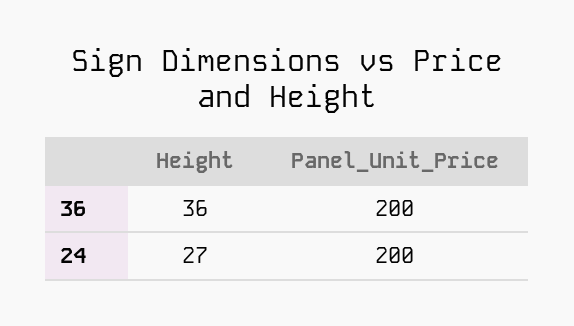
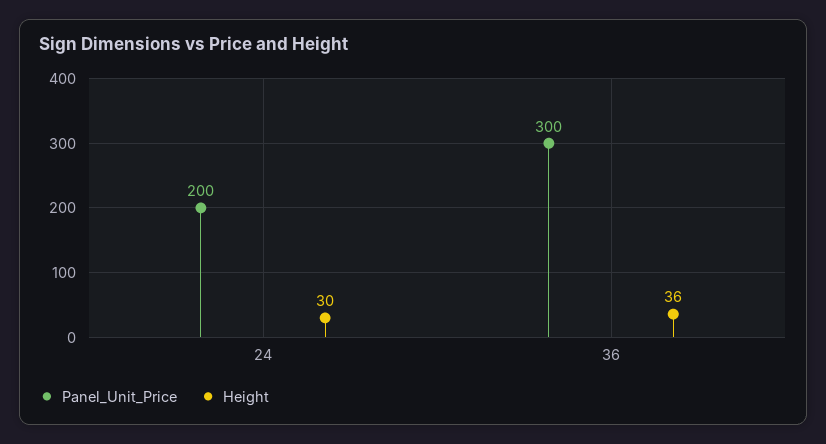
  {
    "Height": {
      "36": 36,
-     "24": 27
+     "24": 30
    },
    "Panel_Unit_Price": {
-     "36": 200,
+     "36": 300,
      "24": 200
    }
  }

